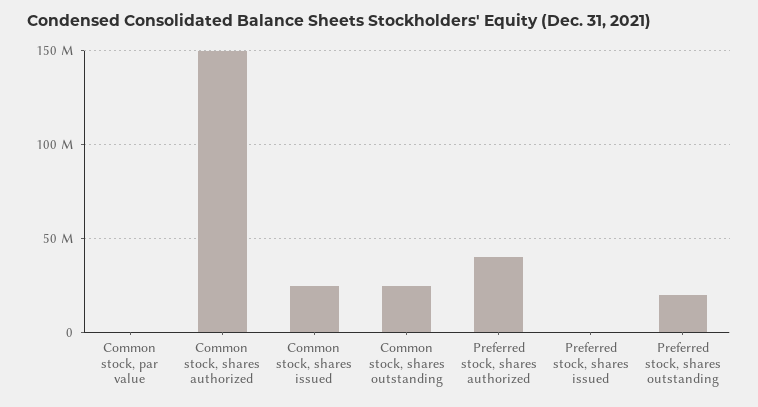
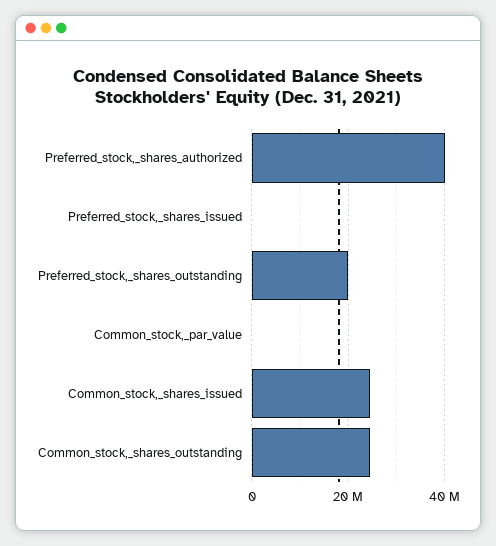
  {
    "Common stock, par value": 0,
-   "Common stock, shares authorized": 150000000,
    "Common stock, shares issued": 24000000,
    "Common stock, shares outstanding": 24000000,
    "Preferred stock, shares authorized": 40000000,
    "Preferred stock, shares issued": 0,
    "Preferred stock, shares outstanding": 20000000
  }

